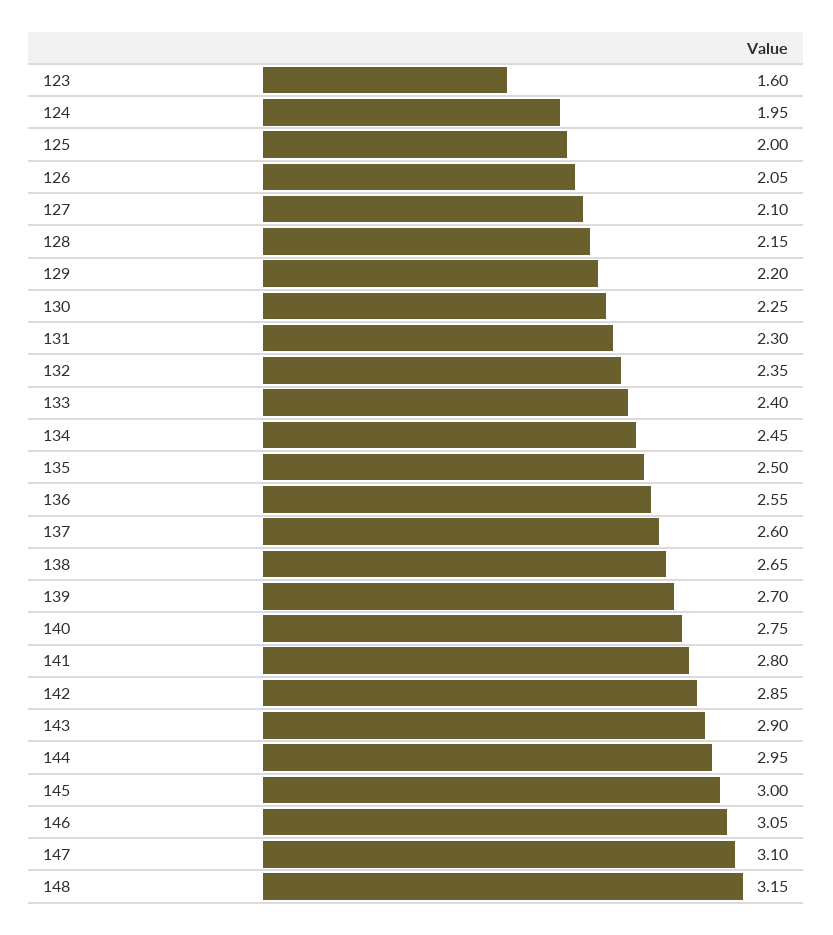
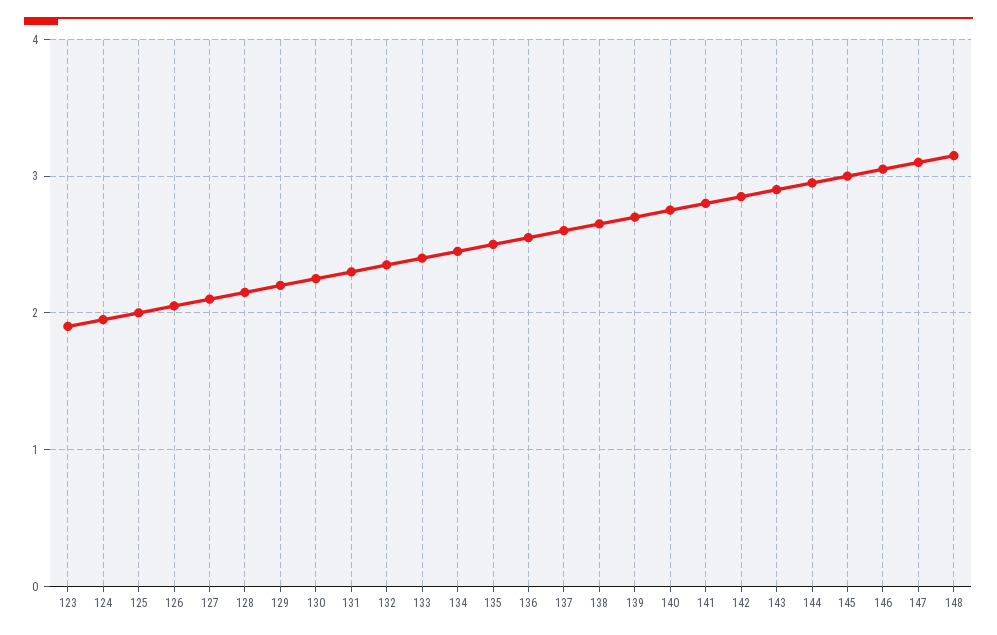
  {
-   "123": 1.6,
+   "123": 1.9,
    "124": 1.95,
    "125": 2,
    "126": 2.05,
    "127": 2.1,
    "128": 2.15,
    "129": 2.2,
    "130": 2.25,
    "131": 2.3,
    "132": 2.35,
    "133": 2.4,
    "134": 2.45,
    "135": 2.5,
    "136": 2.55,
    "137": 2.6,
    "138": 2.65,
    "139": 2.7,
    "140": 2.75,
    "141": 2.8,
    "142": 2.85,
    "143": 2.9,
    "144": 2.95,
    "145": 3,
    "146": 3.05,
    "147": 3.1,
    "148": 3.15
  }

